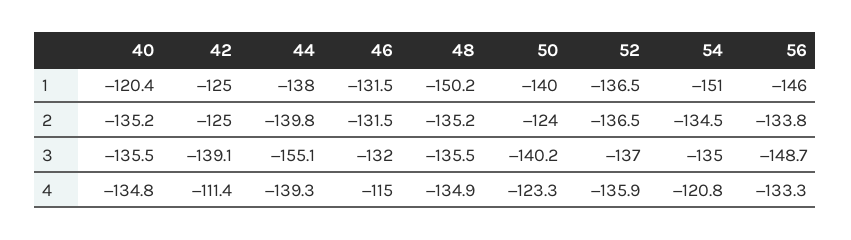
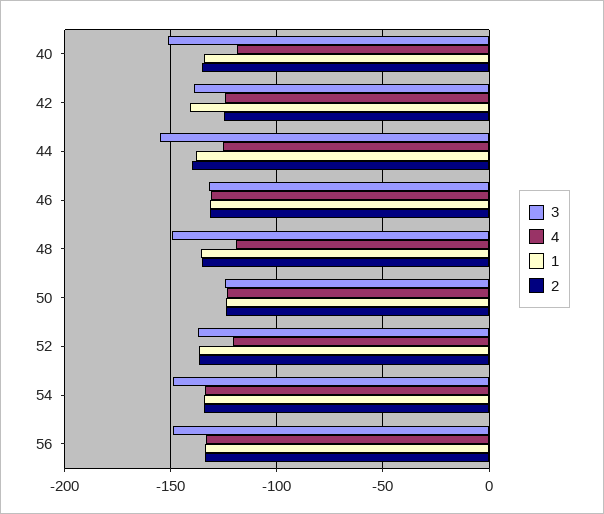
  {
    "1": {
-     "40": -120.4,
+     "40": -135,
-     "42": -125,
+     "42": -140,
      "44": -138,
      "46": -131.5,
-     "48": -150.2,
+     "48": -135,
-     "50": -140,
+     "50": -125,
      "52": -136.5,
-     "54": -151,
+     "54": -135,
-     "56": -146
+     "56": -135
    },
    "2": {
      "40": -135.2,
      "42": -125,
      "44": -139.8,
      "46": -131.5,
      "48": -135.2,
      "50": -124,
      "52": -136.5,
      "54": -134.5,
      "56": -133.8
    },
    "3": {
-     "40": -135.5,
+     "40": -150,
      "42": -139.1,
      "44": -155.1,
      "46": -132,
-     "48": -135.5,
+     "48": -150,
-     "50": -140.2,
+     "50": -125,
      "52": -137,
-     "54": -135,
+     "54": -150,
      "56": -148.7
    },
    "4": {
-     "40": -134.8,
+     "40": -120,
-     "42": -111.4,
+     "42": -125,
-     "44": -139.3,
+     "44": -125,
-     "46": -115,
+     "46": -130,
-     "48": -134.9,
+     "48": -120,
      "50": -123.3,
-     "52": -135.9,
+     "52": -120,
-     "54": -120.8,
+     "54": -135,
      "56": -133.3
    }
  }

